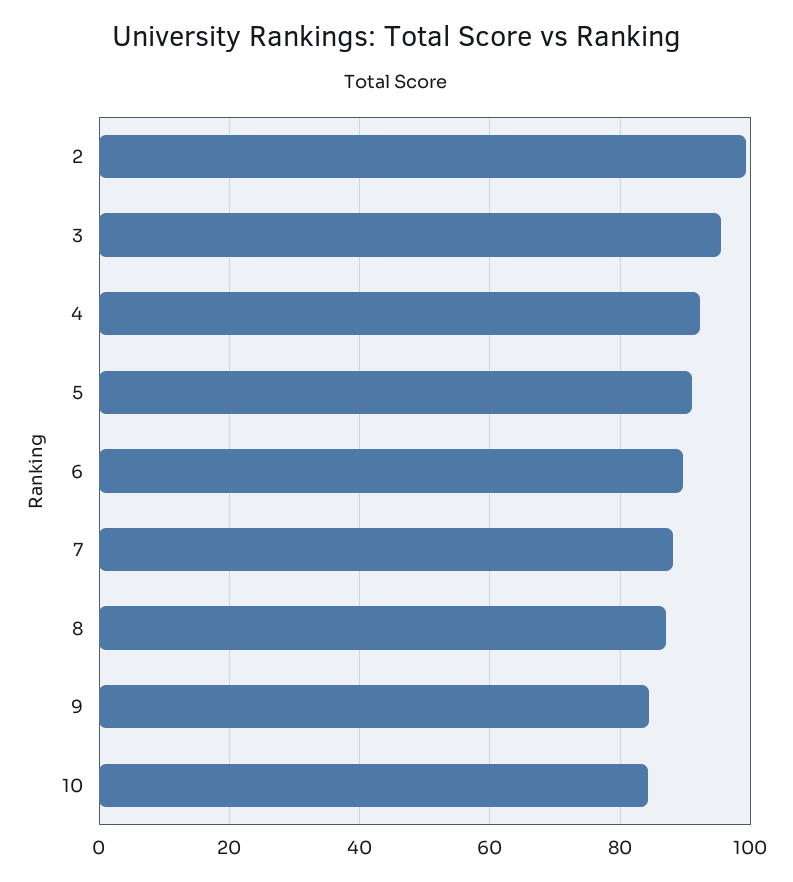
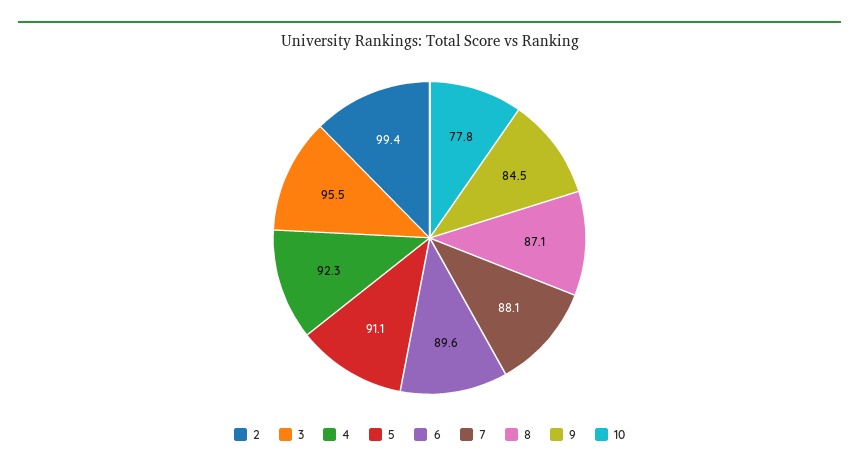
  {
    "2": 99.4,
    "3": 95.5,
    "4": 92.3,
    "5": 91.1,
    "6": 89.6,
    "7": 88.1,
    "8": 87.1,
    "9": 84.5,
-   "10": 84
+   "10": 77.8
  }

